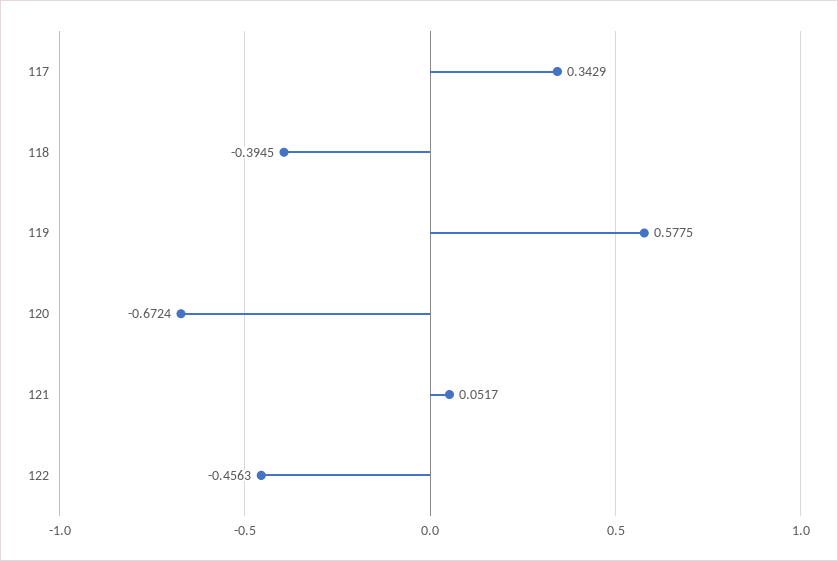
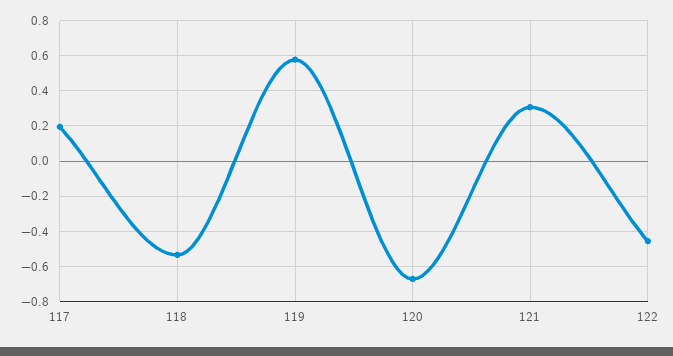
  {
-   "117": 0.3429,
+   "117": 0.2,
-   "118": -0.3945,
+   "118": -0.55,
    "119": 0.5775,
    "120": -0.6724,
-   "121": 0.0517,
+   "121": 0.3,
    "122": -0.4563
  }

